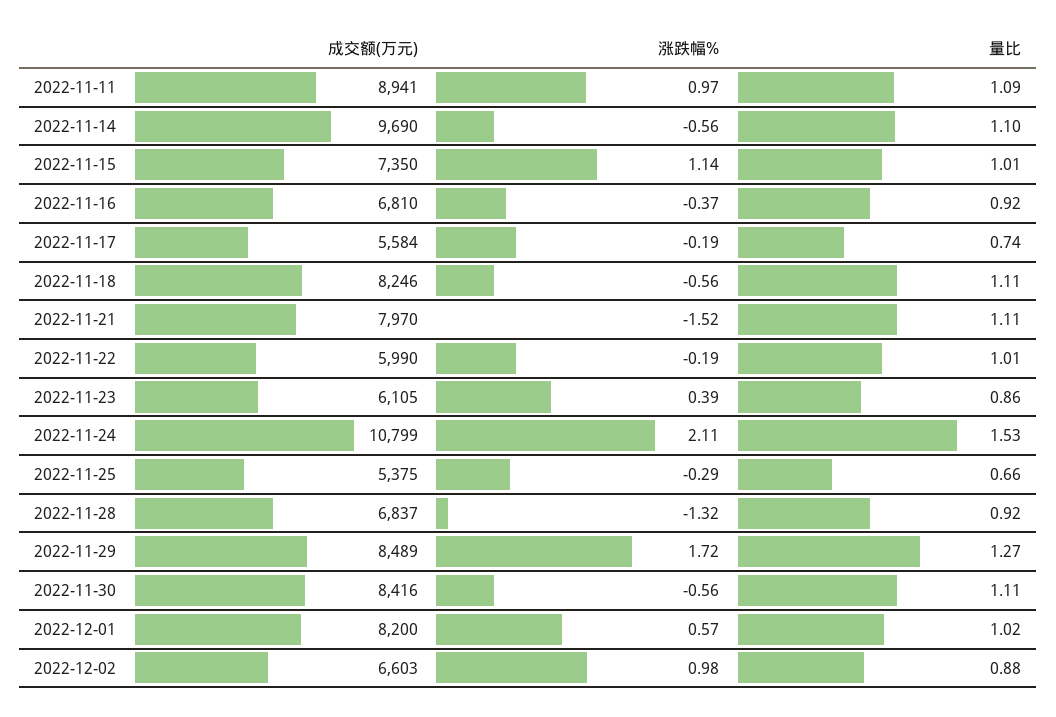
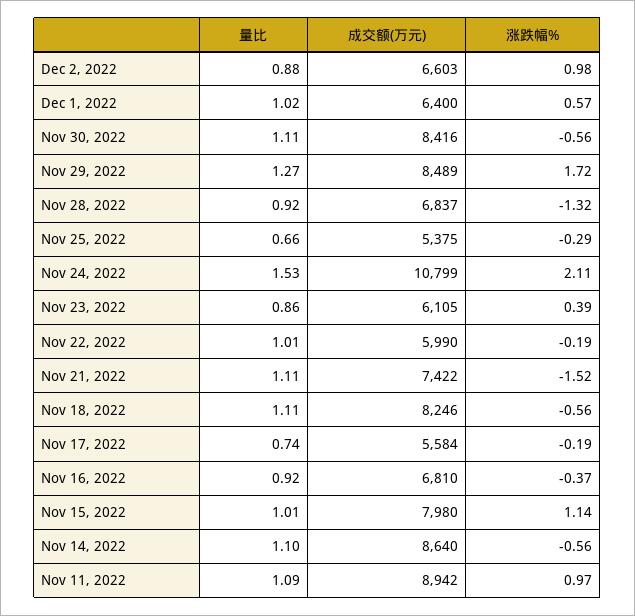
  {
    "成交额(万元)": {
-     "2022-11-11": 8941,
+     "2022-11-11": 8942,
-     "2022-11-14": 9690,
+     "2022-11-14": 8640,
-     "2022-11-15": 7350,
+     "2022-11-15": 7980,
      "2022-11-16": 6810,
      "2022-11-17": 5584,
      "2022-11-18": 8246,
-     "2022-11-21": 7970,
+     "2022-11-21": 7422,
      "2022-11-22": 5990,
      "2022-11-23": 6105,
      "2022-11-24": 10799,
      "2022-11-25": 5375,
      "2022-11-28": 6837,
      "2022-11-29": 8489,
      "2022-11-30": 8416,
-     "2022-12-01": 8200,
+     "2022-12-01": 6400,
      "2022-12-02": 6603
    },
    "涨跌幅%": {
      "2022-11-11": 0.97,
      "2022-11-14": -0.56,
      "2022-11-15": 1.14,
      "2022-11-16": -0.37,
      "2022-11-17": -0.19,
      "2022-11-18": -0.56,
      "2022-11-21": -1.52,
      "2022-11-22": -0.19,
      "2022-11-23": 0.39,
      "2022-11-24": 2.11,
      "2022-11-25": -0.29,
      "2022-11-28": -1.32,
      "2022-11-29": 1.72,
      "2022-11-30": -0.56,
      "2022-12-01": 0.57,
      "2022-12-02": 0.98
    },
    "量比": {
      "2022-11-11": 1.09,
      "2022-11-14": 1.1,
      "2022-11-15": 1.01,
      "2022-11-16": 0.92,
      "2022-11-17": 0.74,
      "2022-11-18": 1.11,
      "2022-11-21": 1.11,
      "2022-11-22": 1.01,
      "2022-11-23": 0.86,
      "2022-11-24": 1.53,
      "2022-11-25": 0.66,
      "2022-11-28": 0.92,
      "2022-11-29": 1.27,
      "2022-11-30": 1.11,
      "2022-12-01": 1.02,
      "2022-12-02": 0.88
    }
  }

